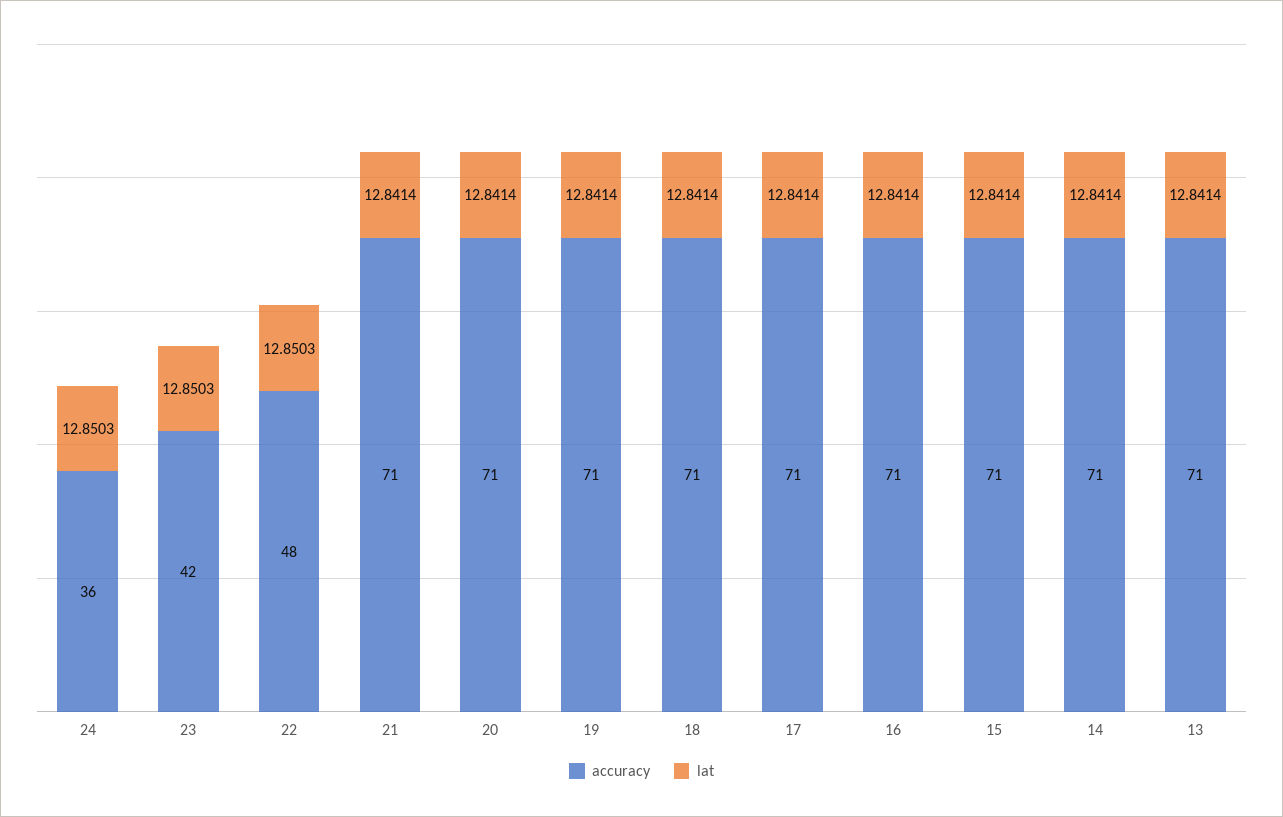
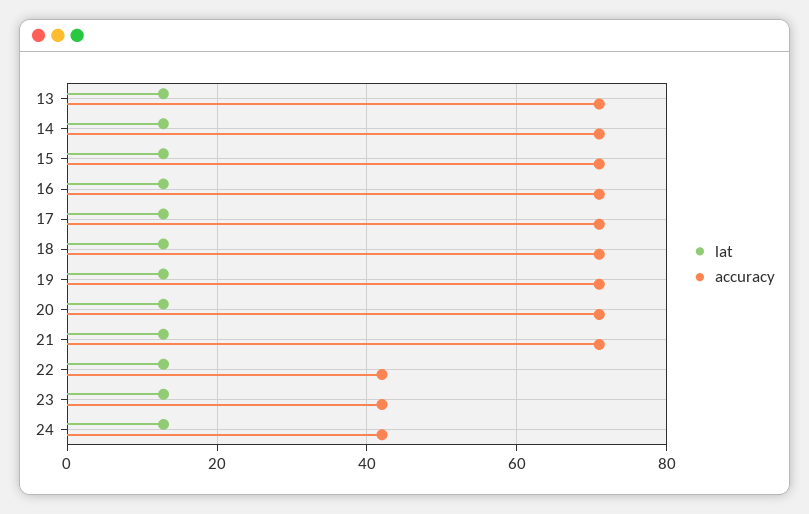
  {
    "accuracy": {
-     "24": 36,
+     "24": 42,
      "23": 42,
-     "22": 48,
+     "22": 42,
      "21": 71,
      "20": 71,
      "19": 71,
      "18": 71,
      "17": 71,
      "16": 71,
      "15": 71,
      "14": 71,
      "13": 71
    },
    "lat": {
      "24": 12.8503,
      "23": 12.8503,
      "22": 12.8503,
      "21": 12.8414,
      "20": 12.8414,
      "19": 12.8414,
      "18": 12.8414,
      "17": 12.8414,
      "16": 12.8414,
      "15": 12.8414,
      "14": 12.8414,
      "13": 12.8414
    }
  }

